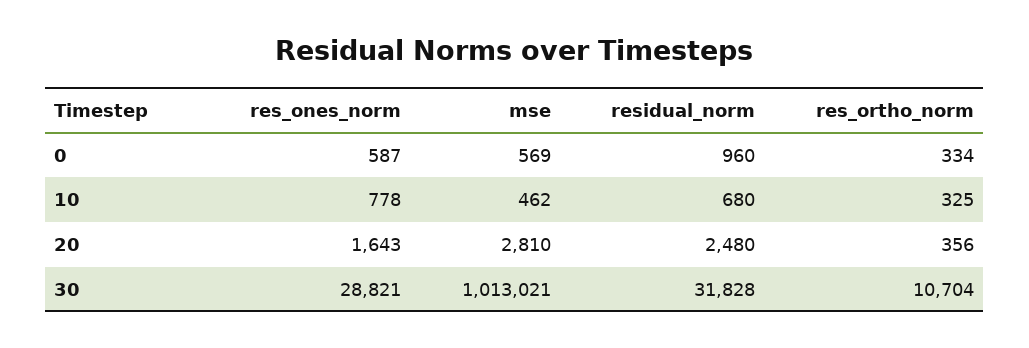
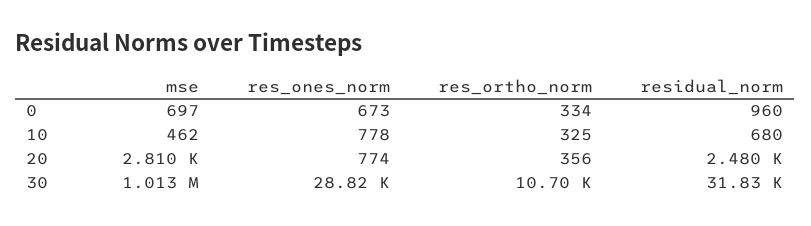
  {
    "res_ones_norm": {
-     "0": 587,
+     "0": 673,
      "10": 778,
-     "20": 1643,
+     "20": 774,
      "30": 28821
    },
    "mse": {
-     "0": 569,
+     "0": 697,
      "10": 462,
      "20": 2810,
      "30": 1013021
    },
    "residual_norm": {
      "0": 960,
      "10": 680,
      "20": 2480,
      "30": 31828
    },
    "res_ortho_norm": {
      "0": 334,
      "10": 325,
      "20": 356,
      "30": 10704
    }
  }

